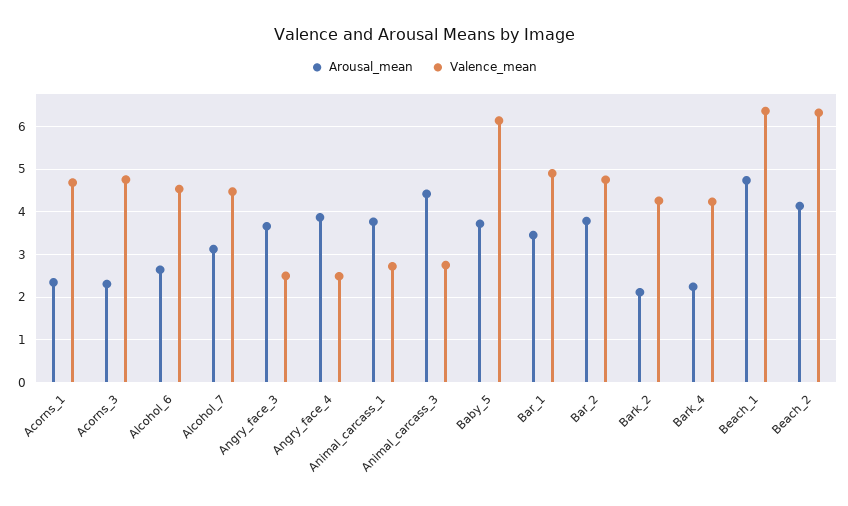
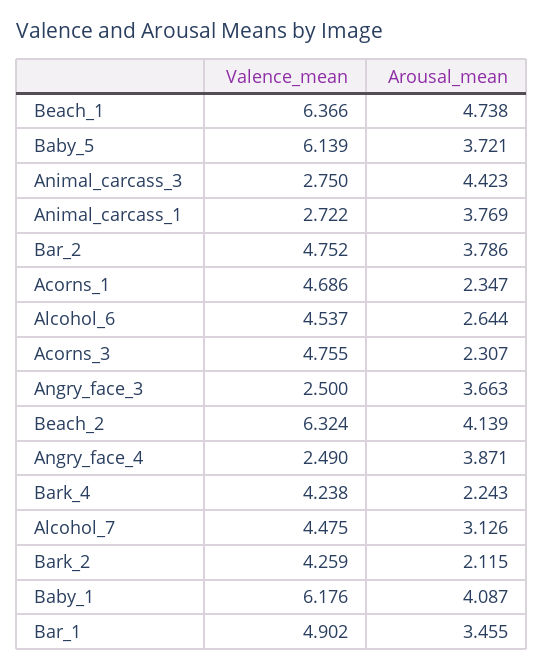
  {
    "Arousal_mean": {
      "Acorns_1": 2.347,
      "Acorns_3": 2.307,
      "Alcohol_6": 2.644,
      "Alcohol_7": 3.126,
      "Angry_face_3": 3.663,
      "Angry_face_4": 3.871,
      "Animal_carcass_1": 3.769,
      "Animal_carcass_3": 4.423,
      "Baby_5": 3.721,
      "Bar_1": 3.455,
      "Bar_2": 3.786,
      "Bark_2": 2.115,
      "Bark_4": 2.243,
      "Beach_1": 4.738,
-     "Beach_2": 4.139
+     "Beach_2": 4.139,
+     "Baby_1": 4.087
    },
    "Valence_mean": {
      "Acorns_1": 4.686,
      "Acorns_3": 4.755,
      "Alcohol_6": 4.537,
      "Alcohol_7": 4.475,
      "Angry_face_3": 2.5,
      "Angry_face_4": 2.49,
      "Animal_carcass_1": 2.722,
      "Animal_carcass_3": 2.75,
      "Baby_5": 6.139,
      "Bar_1": 4.902,
      "Bar_2": 4.752,
      "Bark_2": 4.259,
      "Bark_4": 4.238,
      "Beach_1": 6.366,
-     "Beach_2": 6.324
+     "Beach_2": 6.324,
+     "Baby_1": 6.176
    }
  }

